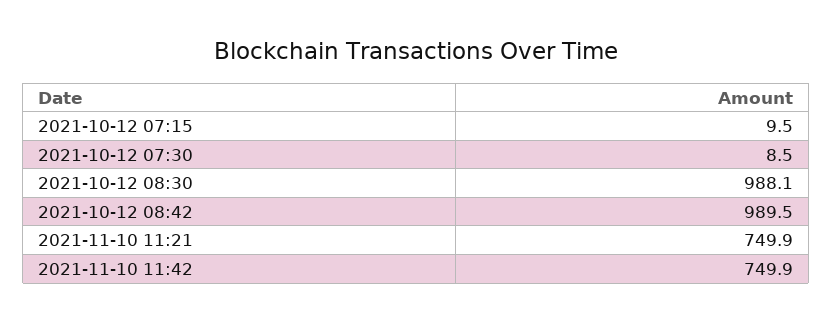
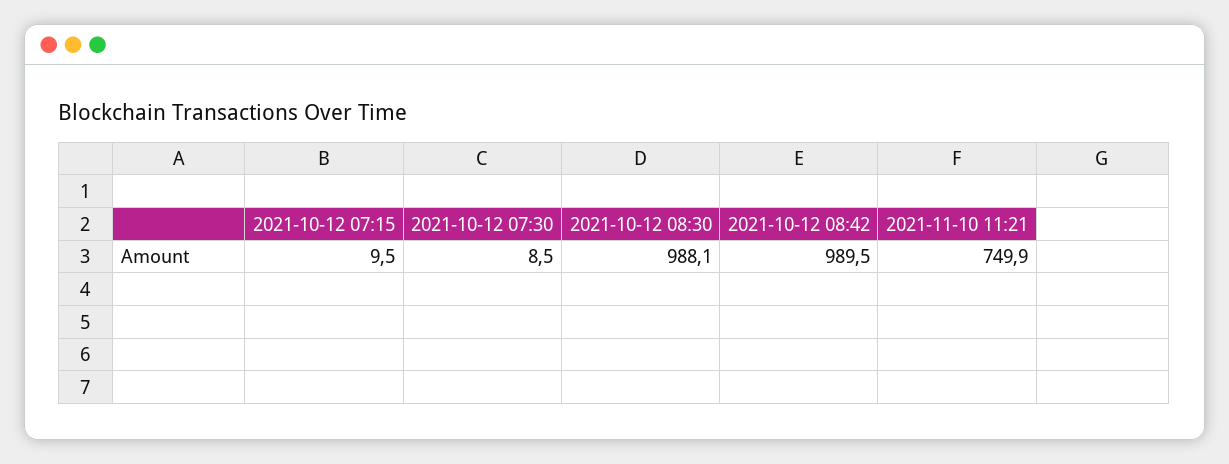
  {
    "2021-10-12 07:15": 9.5,
    "2021-10-12 07:30": 8.5,
    "2021-10-12 08:30": 988.1,
    "2021-10-12 08:42": 989.5,
-   "2021-11-10 11:21": 749.9,
+   "2021-11-10 11:21": 749.9
-   "2021-11-10 11:42": 749.9
  }

